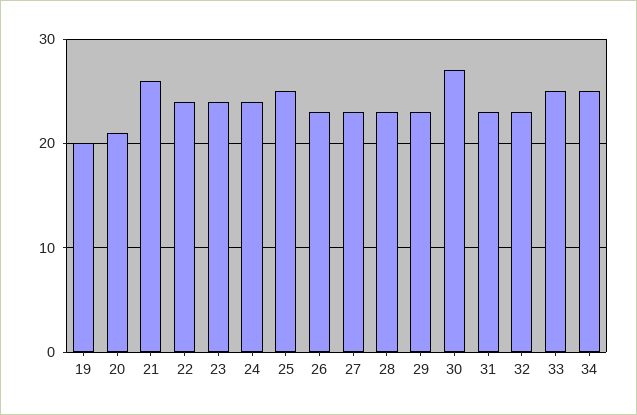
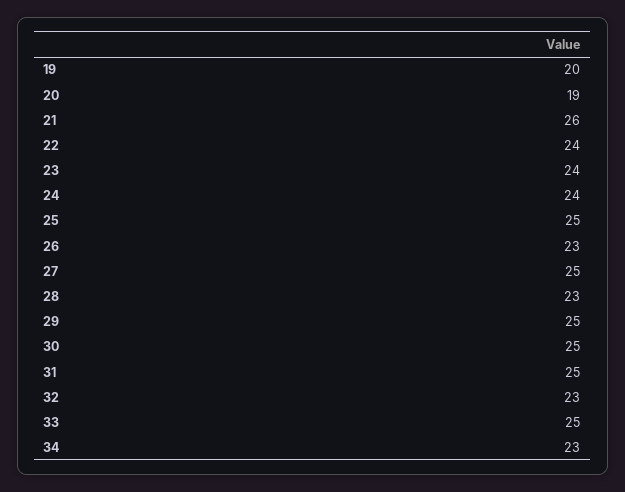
  {
    "19": 20,
-   "20": 21,
+   "20": 19,
    "21": 26,
    "22": 24,
    "23": 24,
    "24": 24,
    "25": 25,
    "26": 23,
-   "27": 23,
+   "27": 25,
    "28": 23,
-   "29": 23,
+   "29": 25,
-   "30": 27,
+   "30": 25,
-   "31": 23,
+   "31": 25,
    "32": 23,
    "33": 25,
-   "34": 25
+   "34": 23
  }

